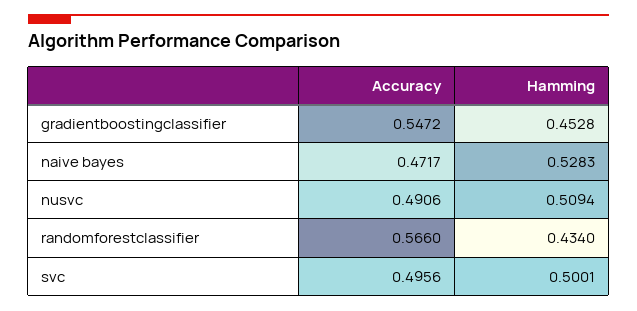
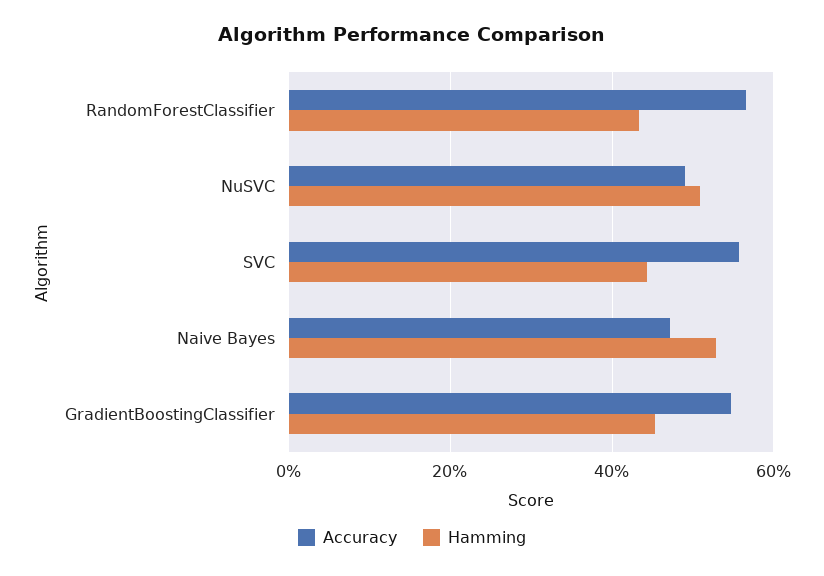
  {
    "Accuracy": {
      "gradientboostingclassifier": 0.5472,
      "naive bayes": 0.4717,
      "nusvc": 0.4906,
      "randomforestclassifier": 0.566,
-     "svc": 0.4956
+     "svc": 0.56
    },
    "Hamming": {
      "gradientboostingclassifier": 0.4528,
      "naive bayes": 0.5283,
      "nusvc": 0.5094,
      "randomforestclassifier": 0.434,
-     "svc": 0.5001
+     "svc": 0.44
    }
  }

